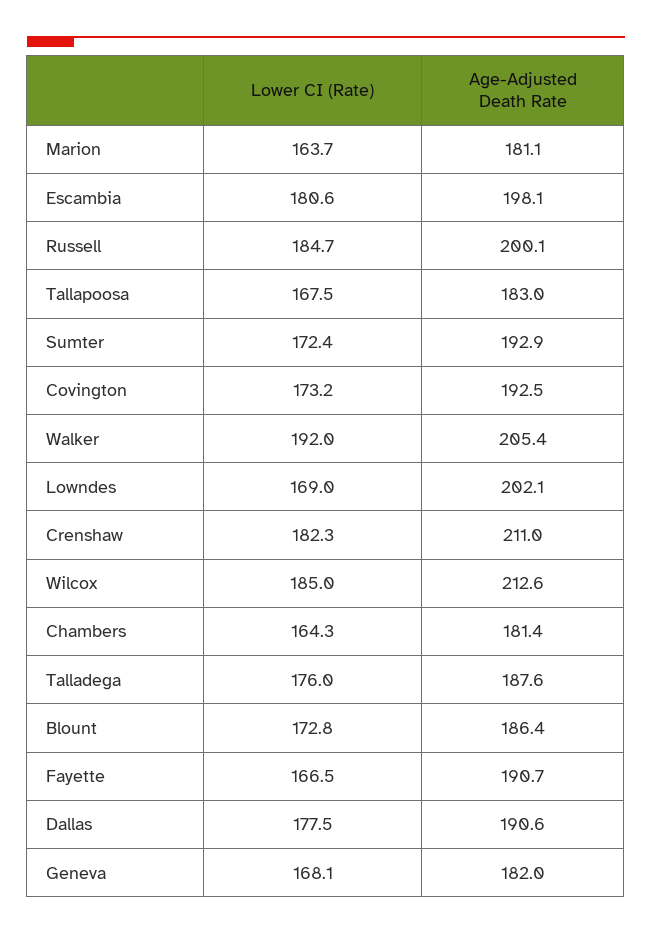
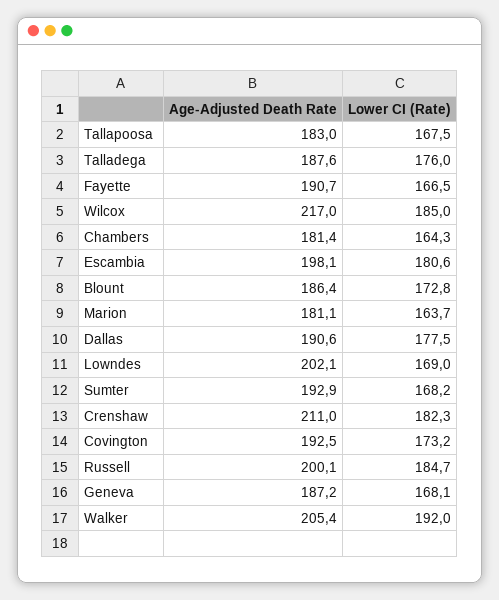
  {
    "Lower CI (Rate)": {
      "Marion": 163.7,
      "Escambia": 180.6,
      "Russell": 184.7,
      "Tallapoosa": 167.5,
-     "Sumter": 172.4,
+     "Sumter": 168.2,
      "Covington": 173.2,
      "Walker": 192,
      "Lowndes": 169,
      "Crenshaw": 182.3,
      "Wilcox": 185,
      "Chambers": 164.3,
      "Talladega": 176,
      "Blount": 172.8,
      "Fayette": 166.5,
      "Dallas": 177.5,
      "Geneva": 168.1
    },
    "Age-Adjusted Death Rate": {
      "Marion": 181.1,
      "Escambia": 198.1,
      "Russell": 200.1,
      "Tallapoosa": 183,
      "Sumter": 192.9,
      "Covington": 192.5,
      "Walker": 205.4,
      "Lowndes": 202.1,
      "Crenshaw": 211,
-     "Wilcox": 212.6,
+     "Wilcox": 217,
      "Chambers": 181.4,
      "Talladega": 187.6,
      "Blount": 186.4,
      "Fayette": 190.7,
      "Dallas": 190.6,
-     "Geneva": 182
+     "Geneva": 187.2
    }
  }

